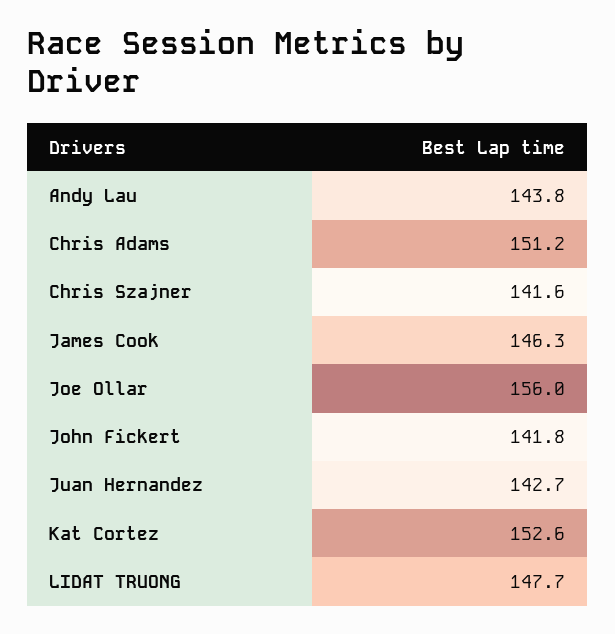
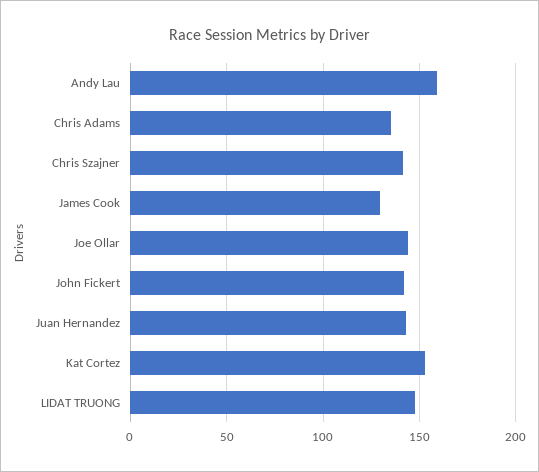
  {
-   "Andy Lau": 143.8,
+   "Andy Lau": 160,
-   "Chris Adams": 151.2,
+   "Chris Adams": 135,
    "Chris Szajner": 141.6,
-   "James Cook": 146.3,
+   "James Cook": 130,
-   "Joe Ollar": 156,
+   "Joe Ollar": 145,
    "John Fickert": 141.8,
    "Juan Hernandez": 142.7,
    "Kat Cortez": 152.6,
    "LIDAT TRUONG": 147.7
  }

